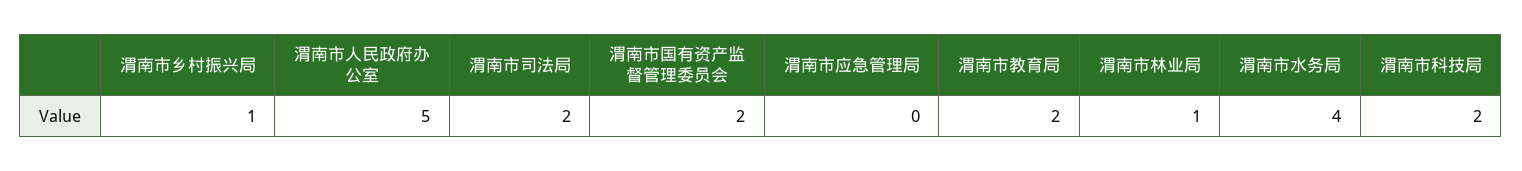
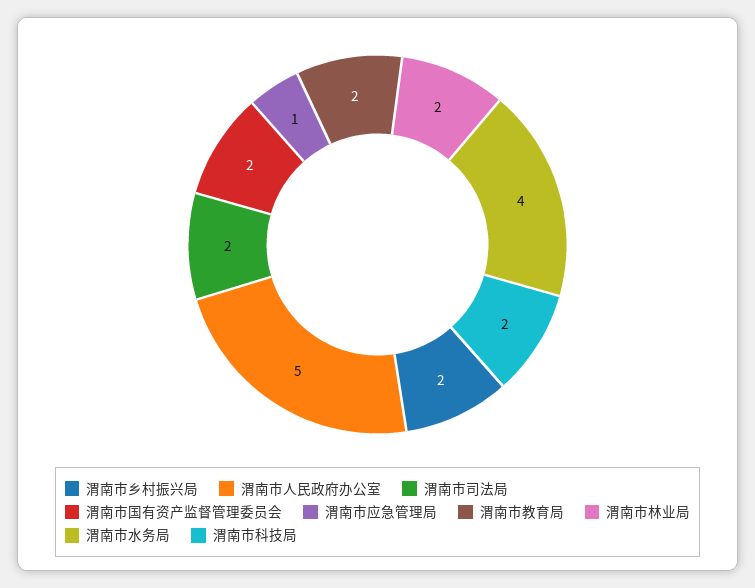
  {
-   "渭南市乡村振兴局": 1,
+   "渭南市乡村振兴局": 2,
    "渭南市人民政府办公室": 5,
    "渭南市司法局": 2,
    "渭南市国有资产监督管理委员会": 2,
-   "渭南市应急管理局": 0,
+   "渭南市应急管理局": 1,
    "渭南市教育局": 2,
-   "渭南市林业局": 1,
+   "渭南市林业局": 2,
    "渭南市水务局": 4,
    "渭南市科技局": 2
  }

